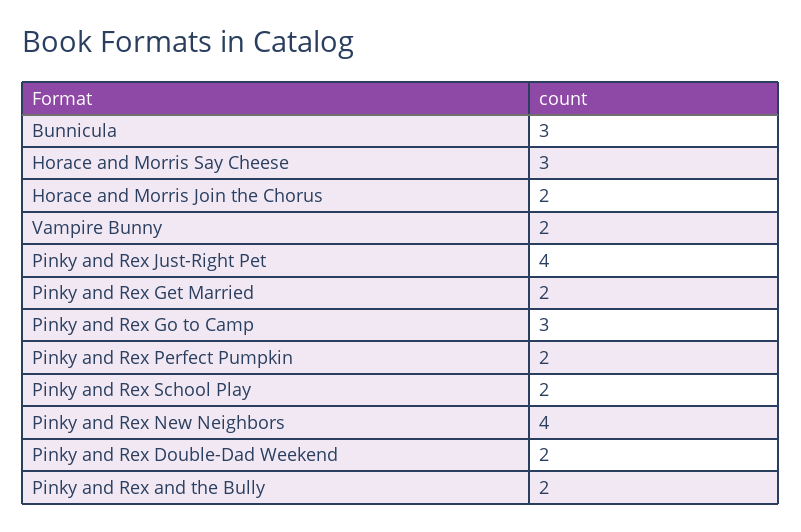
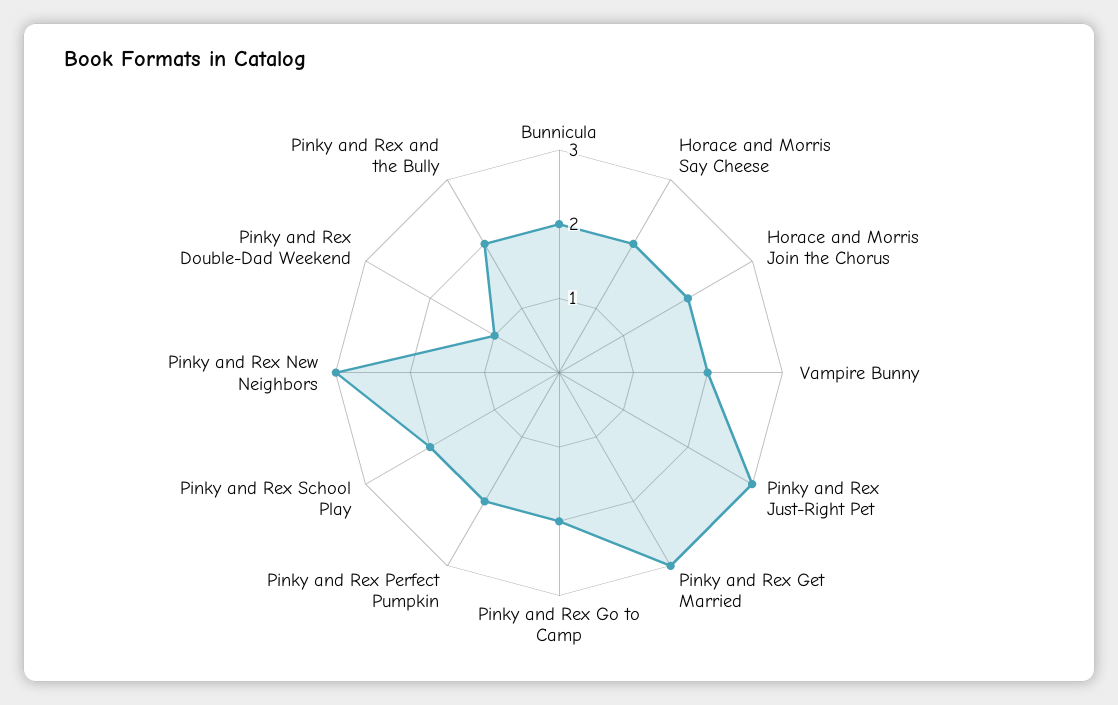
  {
-   "Bunnicula": 3,
+   "Bunnicula": 2,
-   "Horace and Morris Say Cheese": 3,
+   "Horace and Morris Say Cheese": 2,
    "Horace and Morris Join the Chorus": 2,
    "Vampire Bunny": 2,
-   "Pinky and Rex Just-Right Pet": 4,
+   "Pinky and Rex Just-Right Pet": 3,
-   "Pinky and Rex Get Married": 2,
+   "Pinky and Rex Get Married": 3,
-   "Pinky and Rex Go to Camp": 3,
+   "Pinky and Rex Go to Camp": 2,
    "Pinky and Rex Perfect Pumpkin": 2,
    "Pinky and Rex School Play": 2,
-   "Pinky and Rex New Neighbors": 4,
+   "Pinky and Rex New Neighbors": 3,
-   "Pinky and Rex Double-Dad Weekend": 2,
+   "Pinky and Rex Double-Dad Weekend": 1,
    "Pinky and Rex and the Bully": 2
  }

